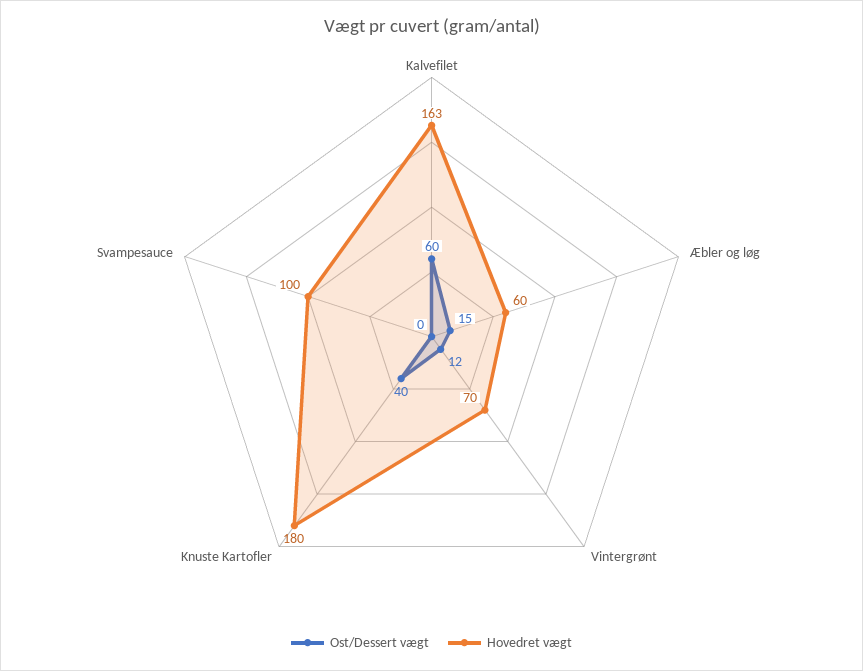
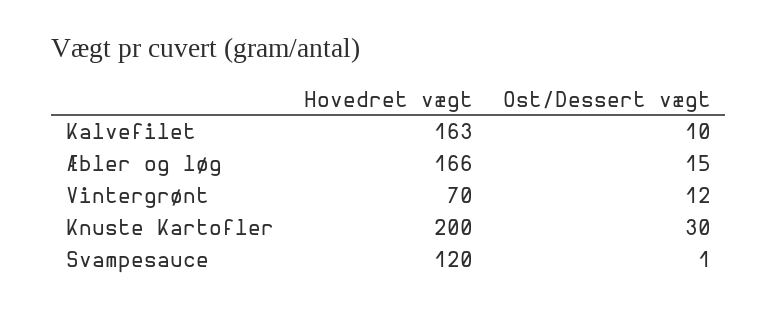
  {
    "Ost/Dessert vægt": {
-     "Kalvefilet": 60,
+     "Kalvefilet": 10,
      "Æbler og løg": 15,
      "Vintergrønt": 12,
-     "Knuste Kartofler": 40,
+     "Knuste Kartofler": 30,
-     "Svampesauce": 0
+     "Svampesauce": 1
    },
    "Hovedret vægt": {
      "Kalvefilet": 163,
-     "Æbler og løg": 60,
+     "Æbler og løg": 166,
      "Vintergrønt": 70,
-     "Knuste Kartofler": 180,
+     "Knuste Kartofler": 200,
-     "Svampesauce": 100
+     "Svampesauce": 120
    }
  }

